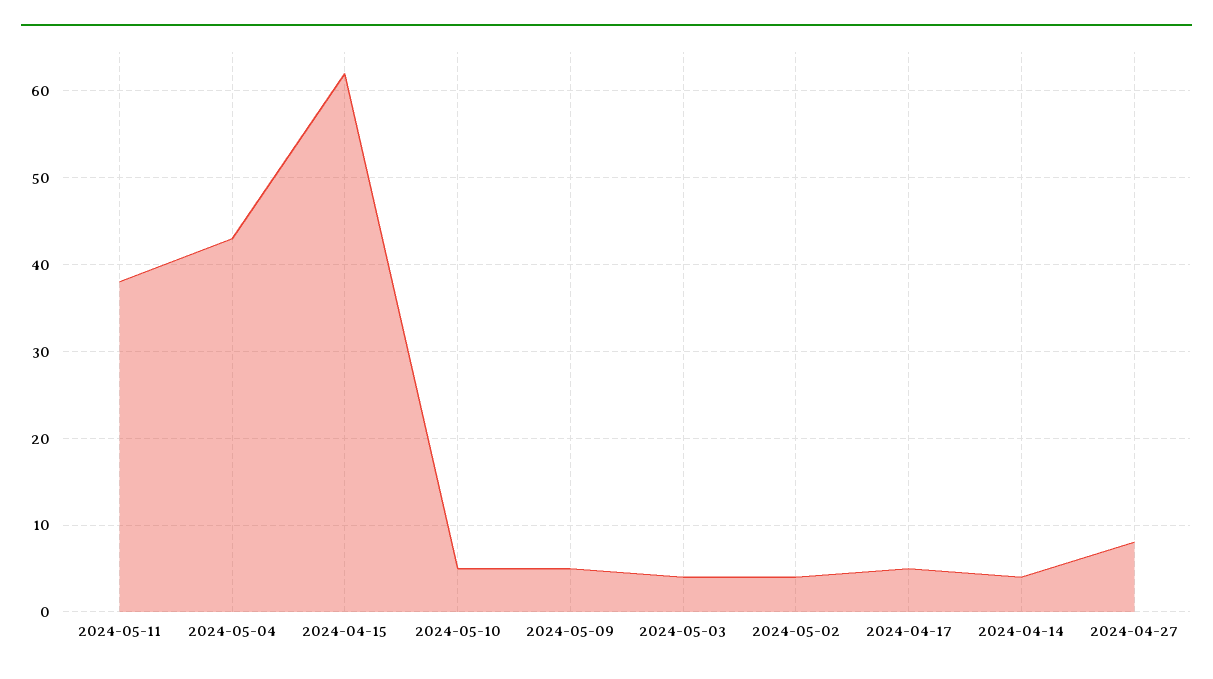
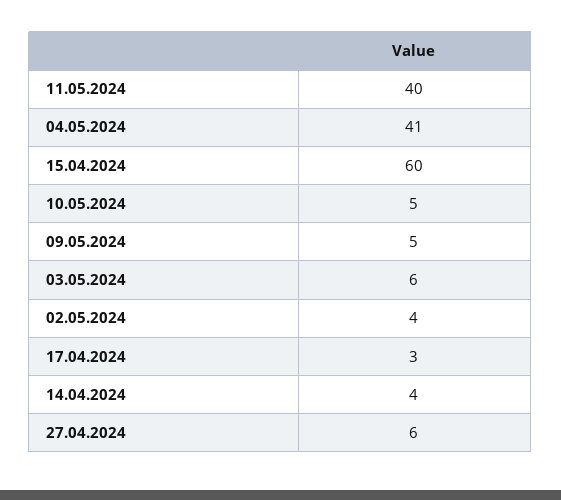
  {
-   "2024-05-11": 38,
+   "2024-05-11": 40,
-   "2024-05-04": 43,
+   "2024-05-04": 41,
-   "2024-04-15": 62,
+   "2024-04-15": 60,
    "2024-05-10": 5,
    "2024-05-09": 5,
-   "2024-05-03": 4,
+   "2024-05-03": 6,
    "2024-05-02": 4,
-   "2024-04-17": 5,
+   "2024-04-17": 3,
    "2024-04-14": 4,
-   "2024-04-27": 8
+   "2024-04-27": 6
  }

